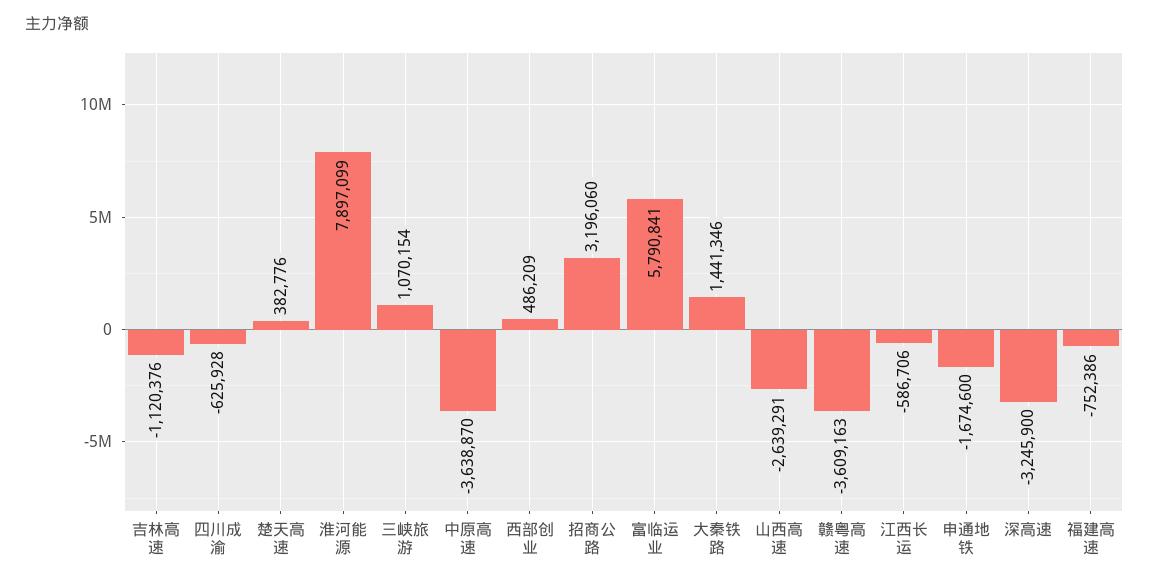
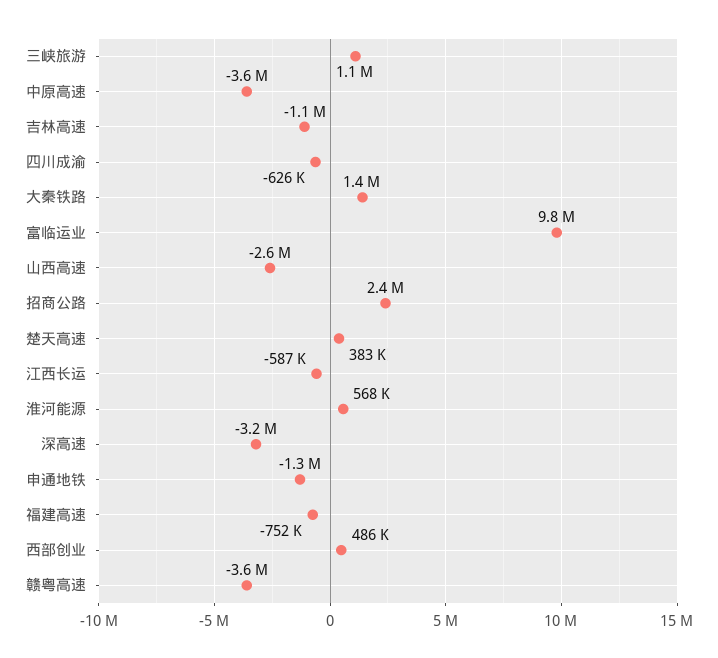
  {
    "吉林高速": -1120376,
    "四川成渝": -625928,
    "楚天高速": 382776,
-   "淮河能源": 7897099,
+   "淮河能源": 568000,
    "三峡旅游": 1070154,
    "中原高速": -3638870,
    "西部创业": 486209,
-   "招商公路": 3196060,
+   "招商公路": 2400000,
-   "富临运业": 5790841,
+   "富临运业": 9800000,
    "大秦铁路": 1441346,
    "山西高速": -2639291,
    "赣粤高速": -3609163,
    "江西长运": -586706,
-   "申通地铁": -1674600,
+   "申通地铁": -1300000,
    "深高速": -3245900,
    "福建高速": -752386
  }

